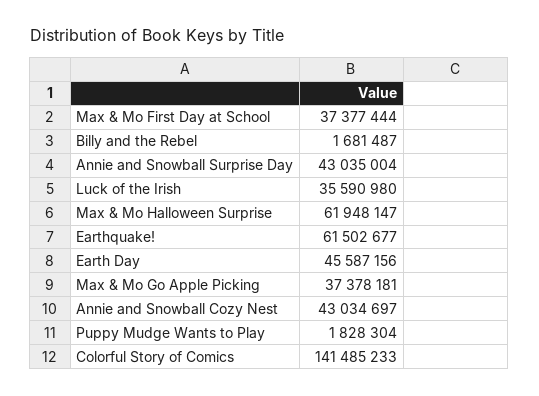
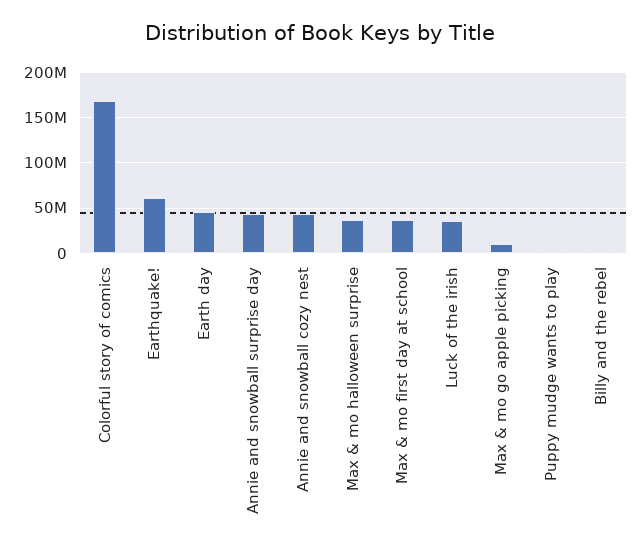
  {
    "Max & Mo First Day at School": 37377444,
    "Billy and the Rebel": 1681487,
    "Annie and Snowball Surprise Day": 43035004,
    "Luck of the Irish": 35590980,
-   "Max & Mo Halloween Surprise": 61948147,
+   "Max & Mo Halloween Surprise": 40000000,
    "Earthquake!": 61502677,
    "Earth Day": 45587156,
-   "Max & Mo Go Apple Picking": 37378181,
+   "Max & Mo Go Apple Picking": 10000000,
    "Annie and Snowball Cozy Nest": 43034697,
    "Puppy Mudge Wants to Play": 1828304,
-   "Colorful Story of Comics": 141485233
+   "Colorful Story of Comics": 170000000
  }

